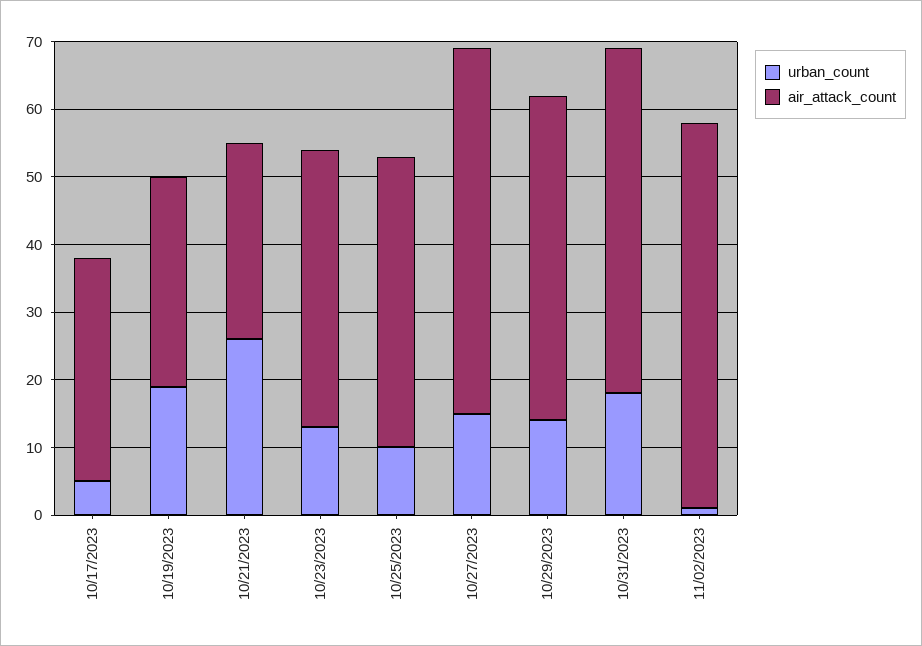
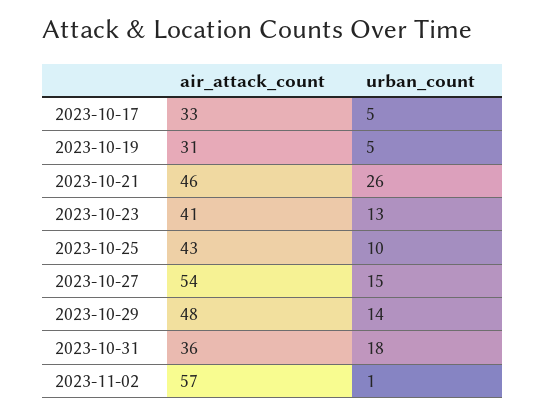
  {
    "urban_count": {
      "10/17/2023": 5,
-     "10/19/2023": 20,
+     "10/19/2023": 5,
      "10/21/2023": 26,
      "10/23/2023": 13,
      "10/25/2023": 10,
      "10/27/2023": 15,
      "10/29/2023": 14,
      "10/31/2023": 18,
      "11/02/2023": 1
    },
    "air_attack_count": {
      "10/17/2023": 33,
      "10/19/2023": 31,
-     "10/21/2023": 30,
+     "10/21/2023": 46,
      "10/23/2023": 41,
      "10/25/2023": 43,
      "10/27/2023": 54,
      "10/29/2023": 48,
-     "10/31/2023": 50,
+     "10/31/2023": 36,
      "11/02/2023": 57
    }
  }

